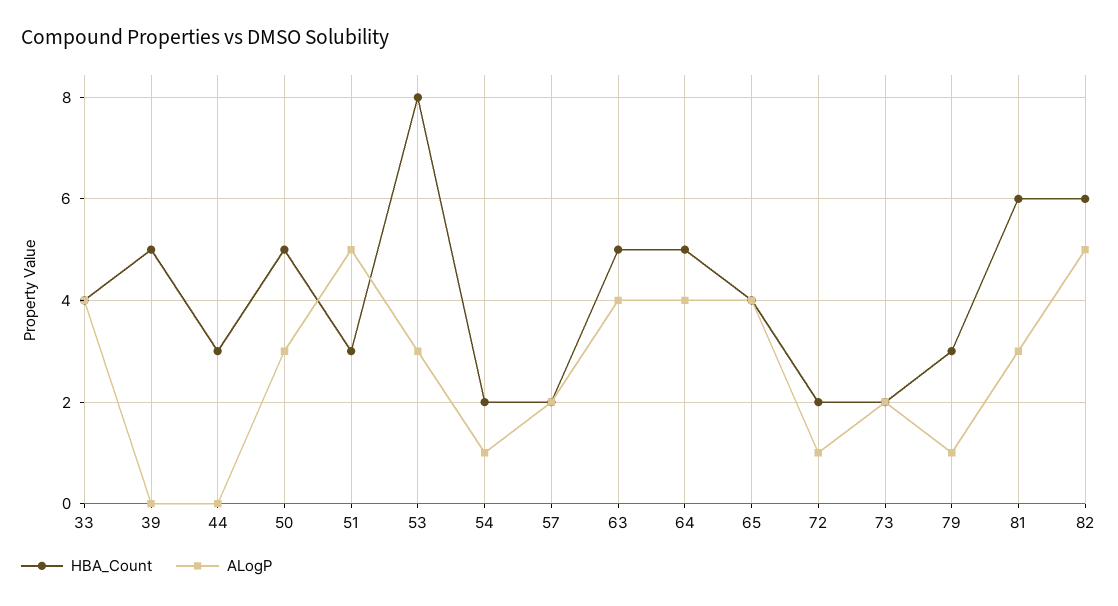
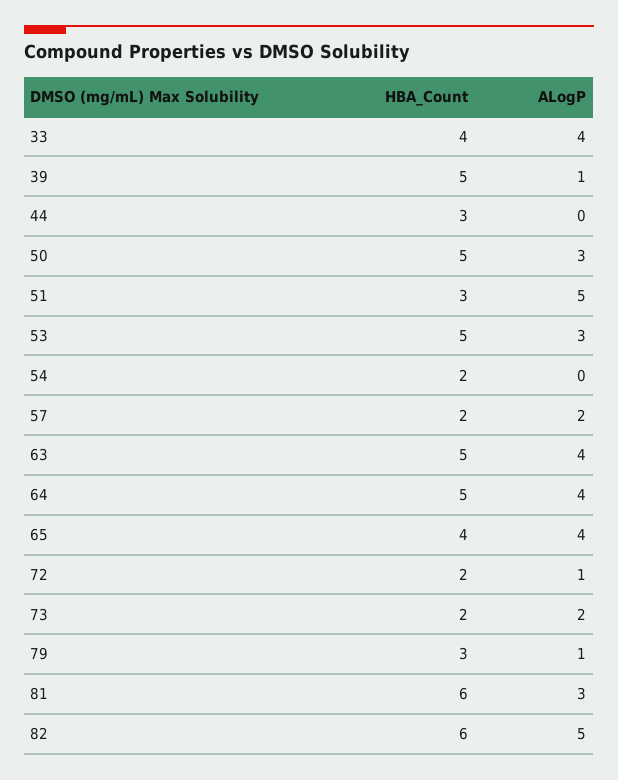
  {
    "HBA_Count": {
      "33": 4,
      "39": 5,
      "44": 3,
      "50": 5,
      "51": 3,
-     "53": 8,
+     "53": 5,
      "54": 2,
      "57": 2,
      "63": 5,
      "64": 5,
      "65": 4,
      "72": 2,
      "73": 2,
      "79": 3,
      "81": 6,
      "82": 6
    },
    "ALogP": {
      "33": 4,
-     "39": 0,
+     "39": 1,
      "44": 0,
      "50": 3,
      "51": 5,
      "53": 3,
-     "54": 1,
+     "54": 0,
      "57": 2,
      "63": 4,
      "64": 4,
      "65": 4,
      "72": 1,
      "73": 2,
      "79": 1,
      "81": 3,
      "82": 5
    }
  }

